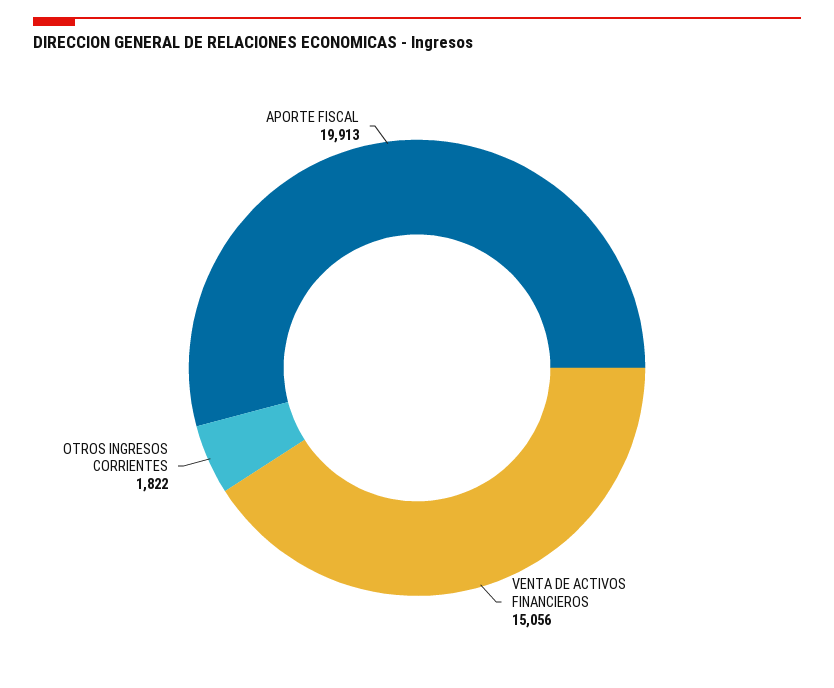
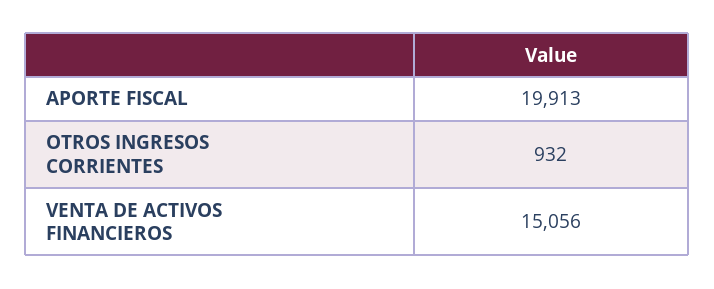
  {
    "VENTA DE ACTIVOS FINANCIEROS": 15056,
-   "OTROS INGRESOS CORRIENTES": 1822,
+   "OTROS INGRESOS CORRIENTES": 932,
    "APORTE FISCAL": 19913
  }

